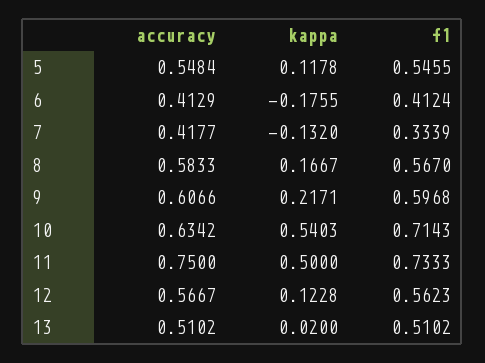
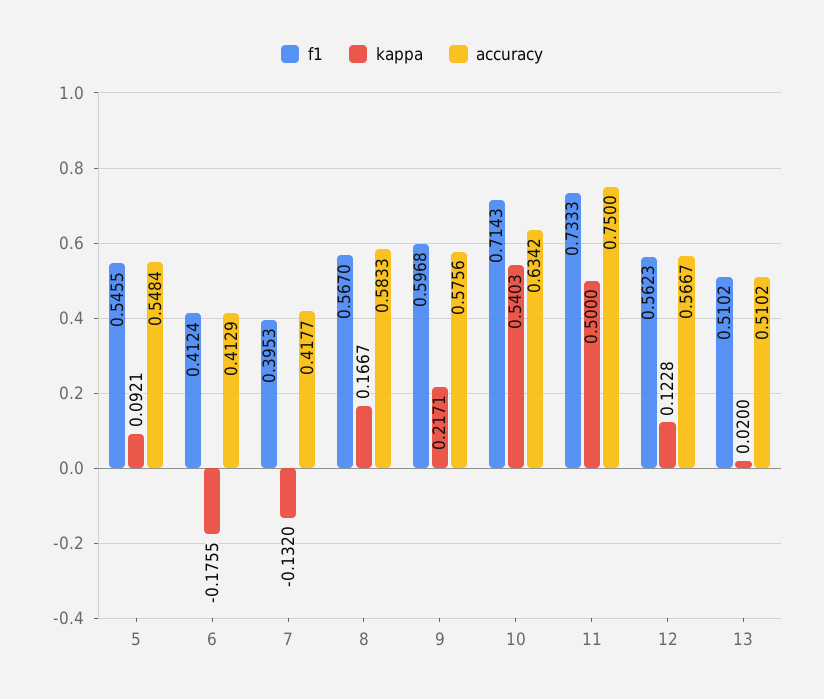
  {
    "accuracy": {
      "5": 0.5484,
      "6": 0.4129,
      "7": 0.4177,
      "8": 0.5833,
-     "9": 0.6066,
+     "9": 0.5756,
      "10": 0.6342,
      "11": 0.75,
      "12": 0.5667,
      "13": 0.5102
    },
    "kappa": {
-     "5": 0.1178,
+     "5": 0.0921,
      "6": -0.1755,
      "7": -0.132,
      "8": 0.1667,
      "9": 0.2171,
      "10": 0.5403,
      "11": 0.5,
      "12": 0.1228,
      "13": 0.02
    },
    "f1": {
      "5": 0.5455,
      "6": 0.4124,
-     "7": 0.3339,
+     "7": 0.3953,
      "8": 0.567,
      "9": 0.5968,
      "10": 0.7143,
      "11": 0.7333,
      "12": 0.5623,
      "13": 0.5102
    }
  }

